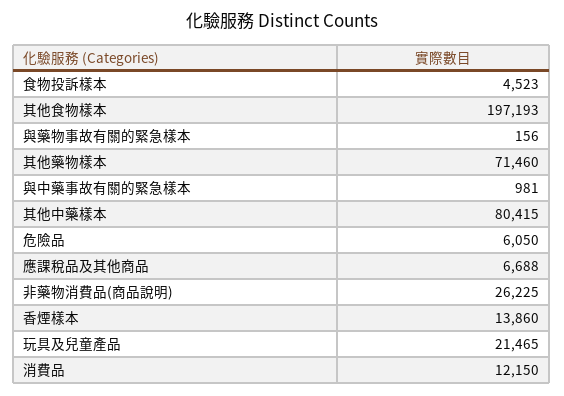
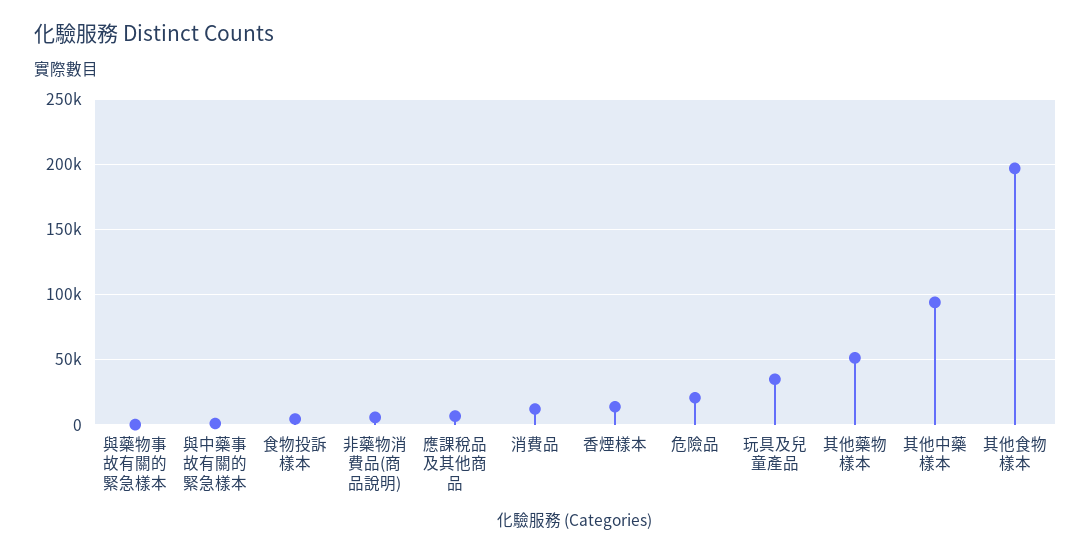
  {
    "食物投訴樣本": 4523,
    "其他食物樣本": 197193,
    "與藥物事故有關的緊急樣本": 156,
-   "其他藥物樣本": 71460,
+   "其他藥物樣本": 50000,
    "與中藥事故有關的緊急樣本": 981,
-   "其他中藥樣本": 80415,
+   "其他中藥樣本": 95000,
-   "危險品": 6050,
+   "危險品": 20000,
    "應課稅品及其他商品": 6688,
-   "非藥物消費品(商品說明)": 26225,
+   "非藥物消費品(商品說明)": 5000,
    "香煙樣本": 13860,
-   "玩具及兒童產品": 21465,
+   "玩具及兒童產品": 35000,
    "消費品": 12150
  }

